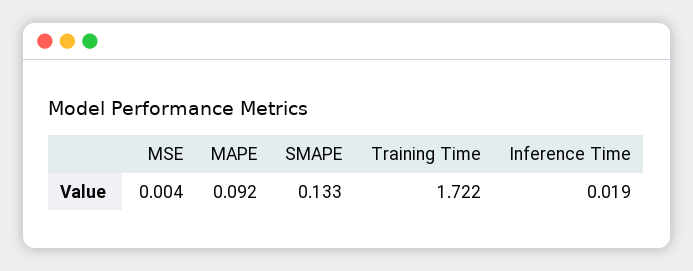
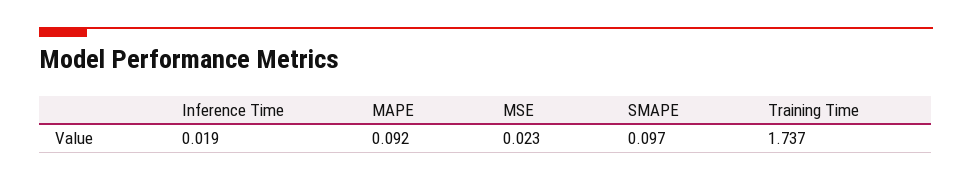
  {
-   "MSE": 0.004,
+   "MSE": 0.023,
    "MAPE": 0.092,
-   "SMAPE": 0.133,
+   "SMAPE": 0.097,
-   "Training Time": 1.722,
+   "Training Time": 1.737,
    "Inference Time": 0.019
  }

